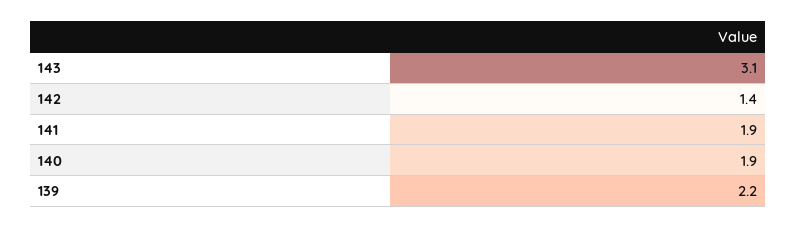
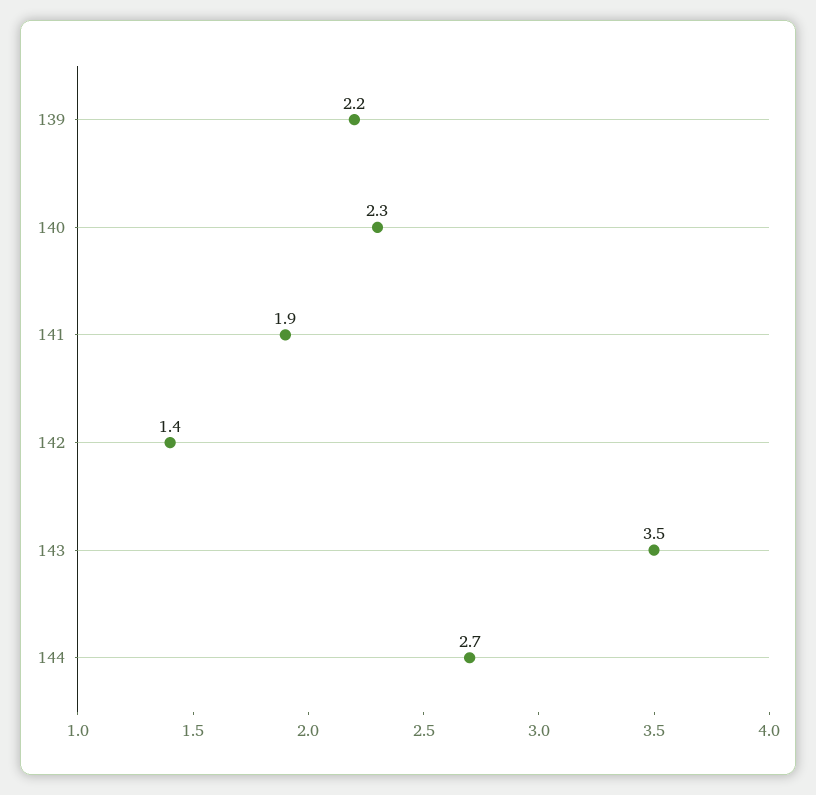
  {
-   "143": 3.1,
+   "143": 3.5,
    "142": 1.4,
    "141": 1.9,
-   "140": 1.9,
+   "140": 2.3,
-   "139": 2.2
+   "139": 2.2,
+   "144": 2.7
  }

